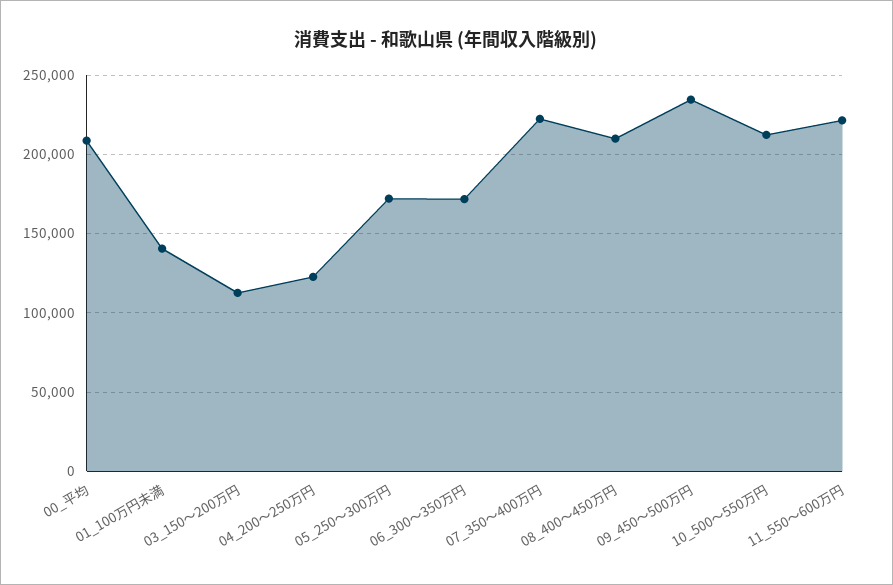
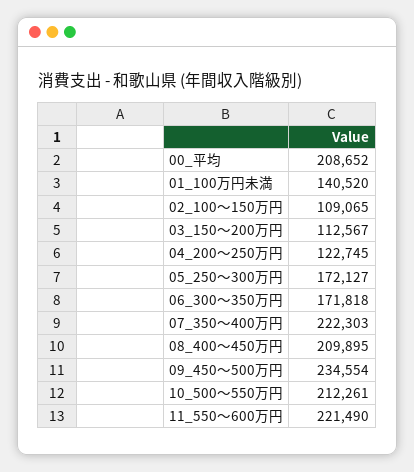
  {
    "00_平均": 208652,
    "01_100万円未満": 140520,
    "03_150～200万円": 112567,
    "04_200～250万円": 122745,
    "05_250～300万円": 172127,
    "06_300～350万円": 171818,
    "07_350～400万円": 222303,
    "08_400～450万円": 209895,
    "09_450～500万円": 234554,
    "10_500～550万円": 212261,
-   "11_550～600万円": 221490
+   "11_550～600万円": 221490,
+   "02_100～150万円": 109065
  }

